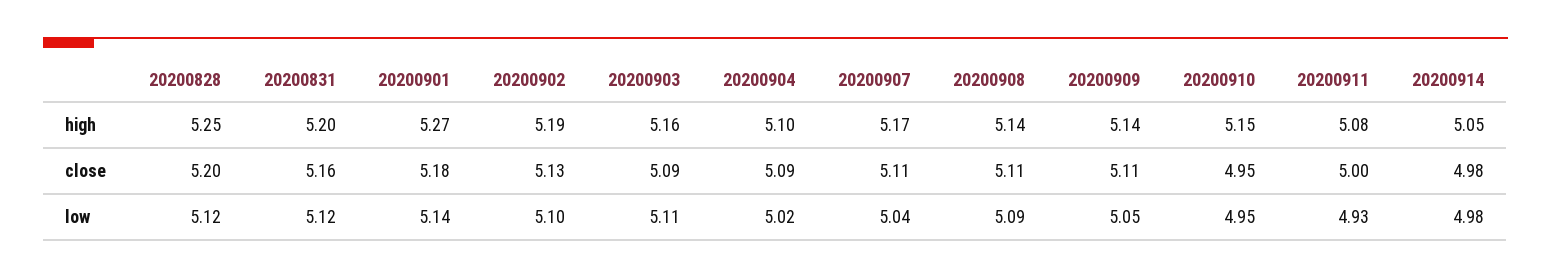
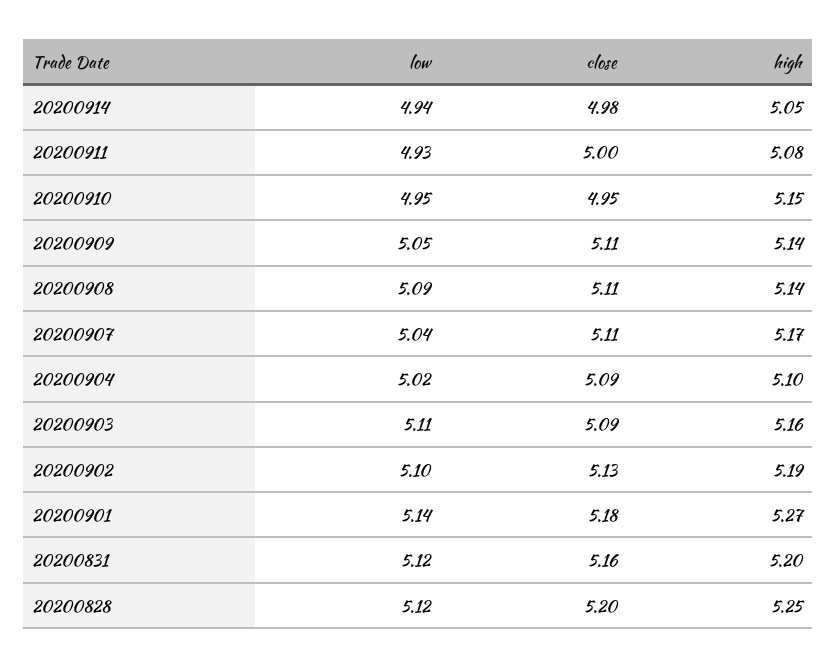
  {
    "20200828": {
      "high": 5.25,
      "close": 5.2,
      "low": 5.12
    },
    "20200831": {
      "high": 5.2,
      "close": 5.16,
      "low": 5.12
    },
    "20200901": {
      "high": 5.27,
      "close": 5.18,
      "low": 5.14
    },
    "20200902": {
      "high": 5.19,
      "close": 5.13,
      "low": 5.1
    },
    "20200903": {
      "high": 5.16,
      "close": 5.09,
      "low": 5.11
    },
    "20200904": {
      "high": 5.1,
      "close": 5.09,
      "low": 5.02
    },
    "20200907": {
      "high": 5.17,
      "close": 5.11,
      "low": 5.04
    },
    "20200908": {
      "high": 5.14,
      "close": 5.11,
      "low": 5.09
    },
    "20200909": {
      "high": 5.14,
      "close": 5.11,
      "low": 5.05
    },
    "20200910": {
      "high": 5.15,
      "close": 4.95,
      "low": 4.95
    },
    "20200911": {
      "high": 5.08,
      "close": 5,
      "low": 4.93
    },
    "20200914": {
      "high": 5.05,
      "close": 4.98,
-     "low": 4.98
+     "low": 4.94
    }
  }

